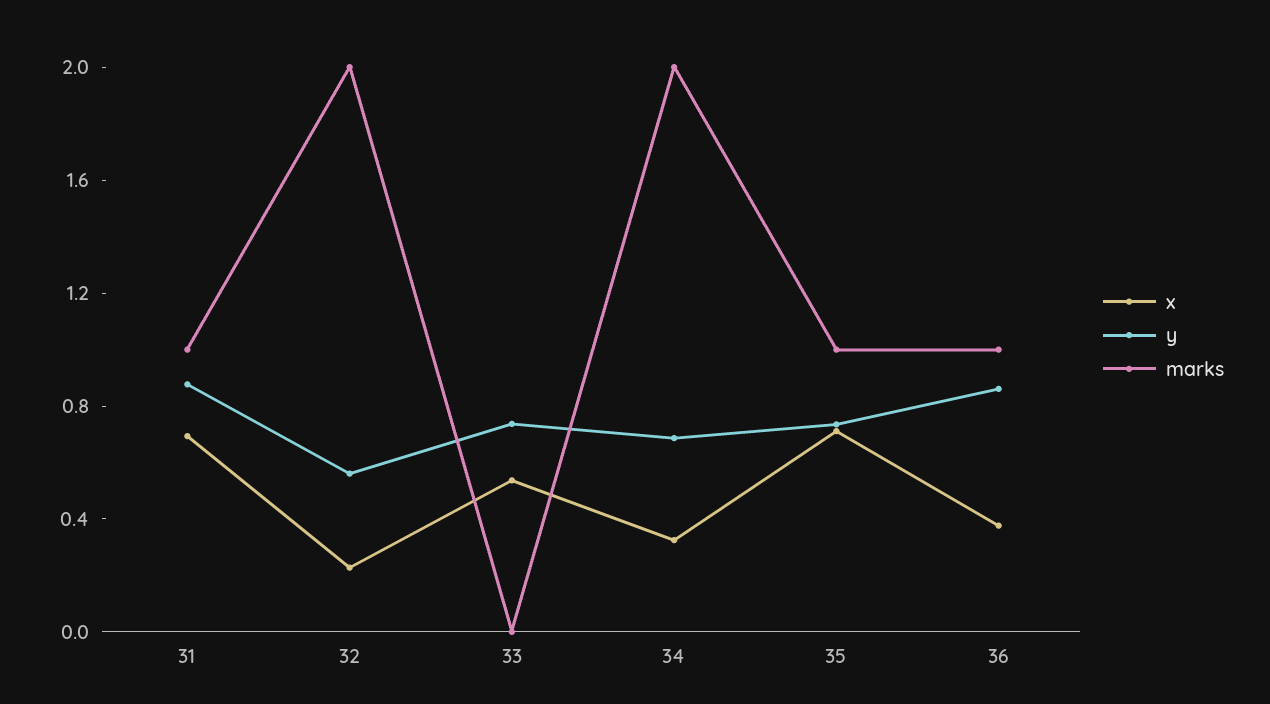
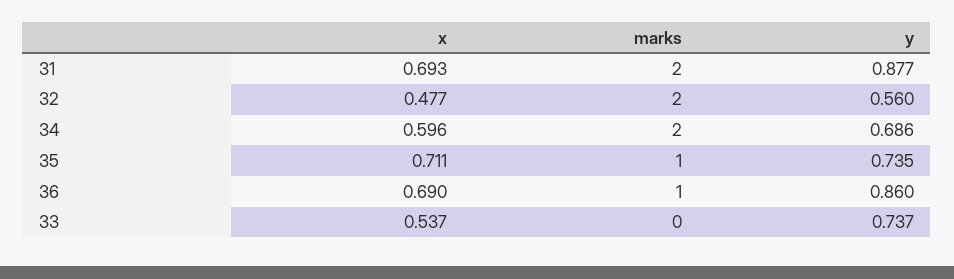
  {
    "x": {
      "31": 0.693,
-     "32": 0.2,
+     "32": 0.477,
      "33": 0.537,
-     "34": 0.3,
+     "34": 0.596,
      "35": 0.711,
-     "36": 0.4
+     "36": 0.69
    },
    "y": {
      "31": 0.877,
      "32": 0.56,
      "33": 0.737,
      "34": 0.686,
      "35": 0.735,
      "36": 0.86
    },
    "marks": {
-     "31": 1,
+     "31": 2,
      "32": 2,
      "33": 0,
      "34": 2,
      "35": 1,
      "36": 1
    }
  }

